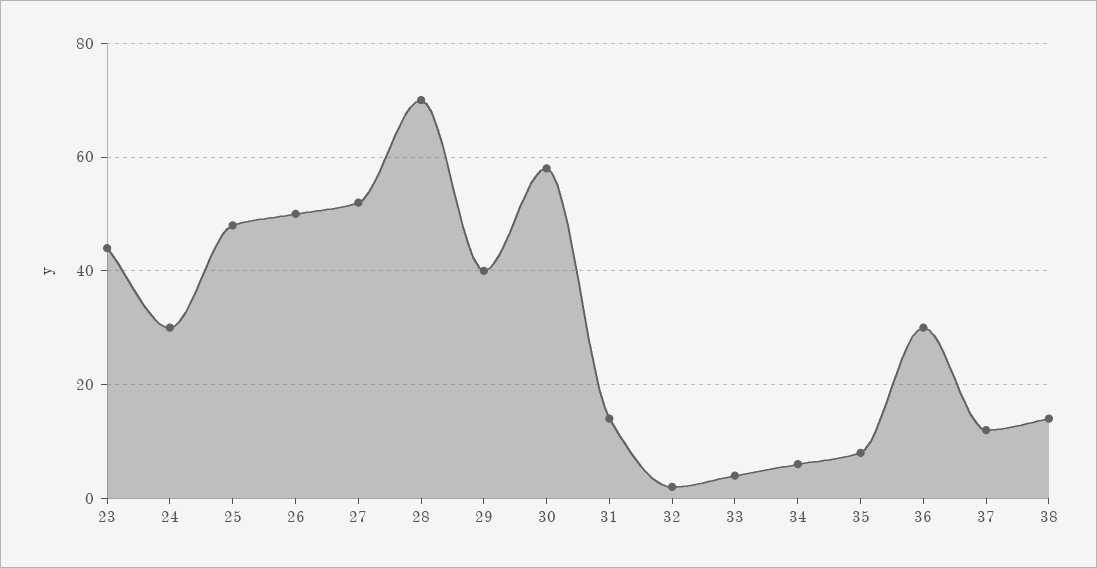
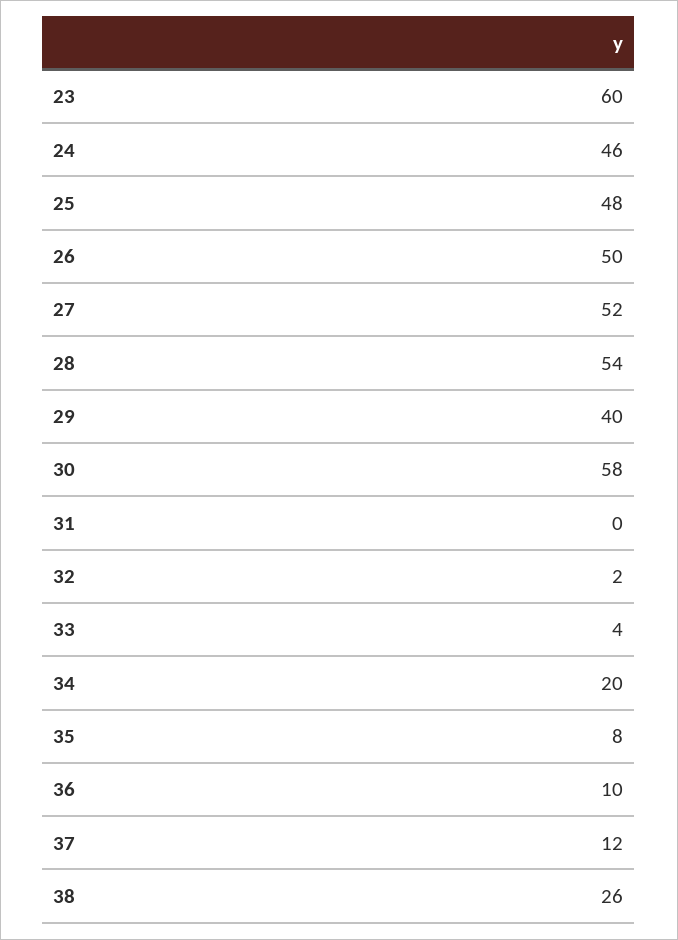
  {
-   "23": 45,
+   "23": 60,
-   "24": 30,
+   "24": 46,
    "25": 48,
    "26": 50,
    "27": 52,
-   "28": 70,
+   "28": 54,
    "29": 40,
    "30": 58,
-   "31": 15,
+   "31": 0,
    "32": 2,
    "33": 4,
-   "34": 5,
+   "34": 20,
    "35": 8,
-   "36": 30,
+   "36": 10,
    "37": 12,
-   "38": 15
+   "38": 26
  }

